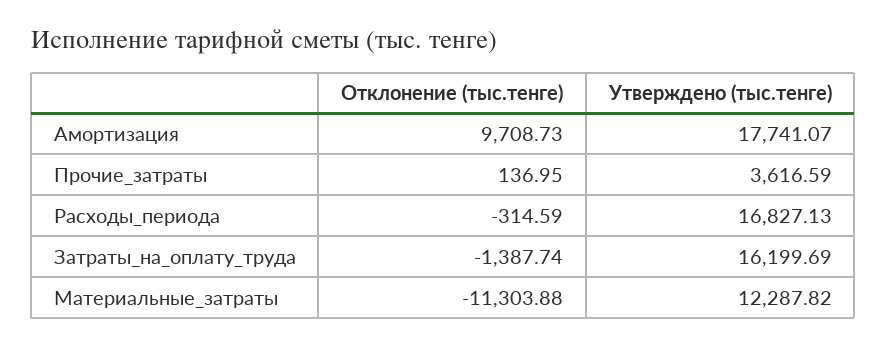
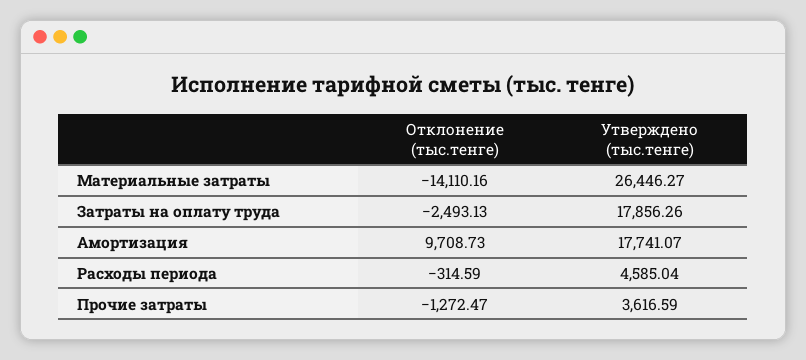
  {
    "Отклонение (тыс.тенге)": {
      "Амортизация": 9708.73,
-     "Прочие_затраты": 136.95,
+     "Прочие_затраты": -1272.47,
      "Расходы_периода": -314.59,
-     "Затраты_на_оплату_труда": -1387.74,
+     "Затраты_на_оплату_труда": -2493.13,
-     "Материальные_затраты": -11303.88
+     "Материальные_затраты": -14110.16
    },
    "Утверждено (тыс.тенге)": {
      "Амортизация": 17741.07,
      "Прочие_затраты": 3616.59,
-     "Расходы_периода": 16827.13,
+     "Расходы_периода": 4585.04,
-     "Затраты_на_оплату_труда": 16199.69,
+     "Затраты_на_оплату_труда": 17856.26,
-     "Материальные_затраты": 12287.82
+     "Материальные_затраты": 26446.27
    }
  }

